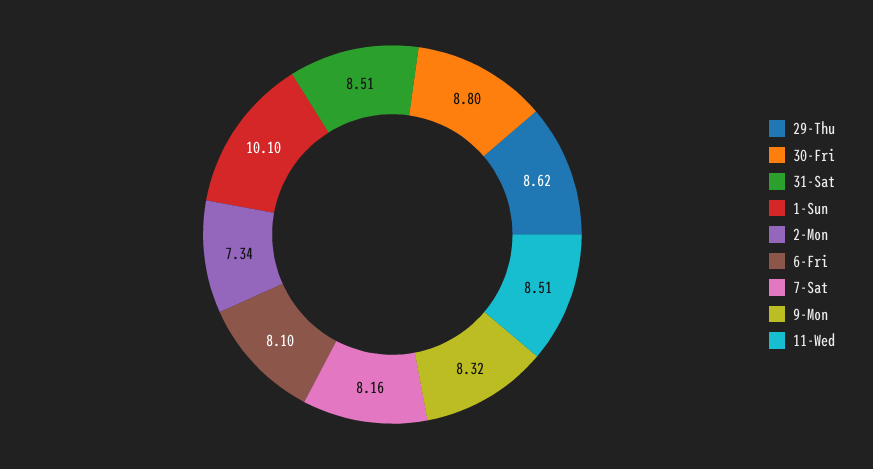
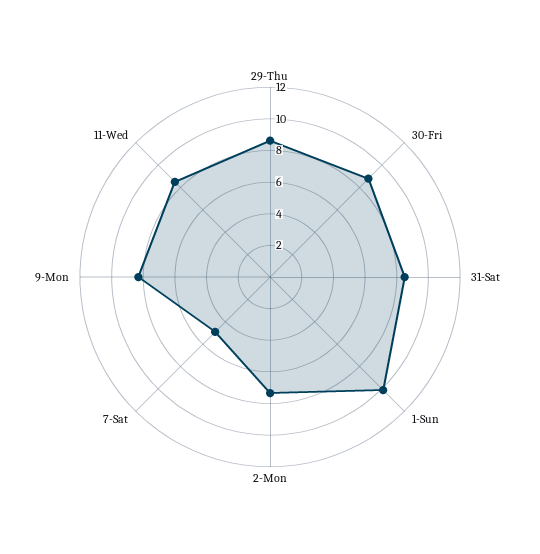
  {
    "29-Thu": 8.62,
    "30-Fri": 8.8,
    "31-Sat": 8.51,
    "1-Sun": 10.1,
    "2-Mon": 7.34,
-   "6-Fri": 8.1,
-   "7-Sat": 8.16,
+   "7-Sat": 5,
    "9-Mon": 8.32,
    "11-Wed": 8.51
  }

